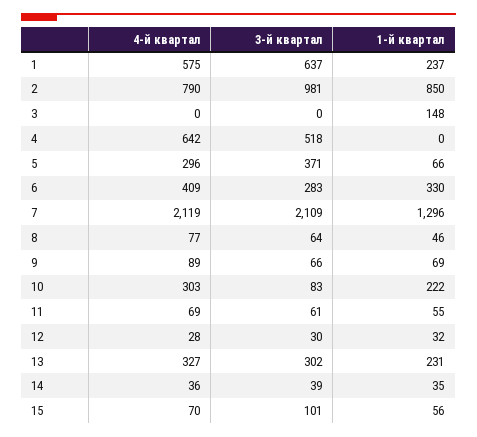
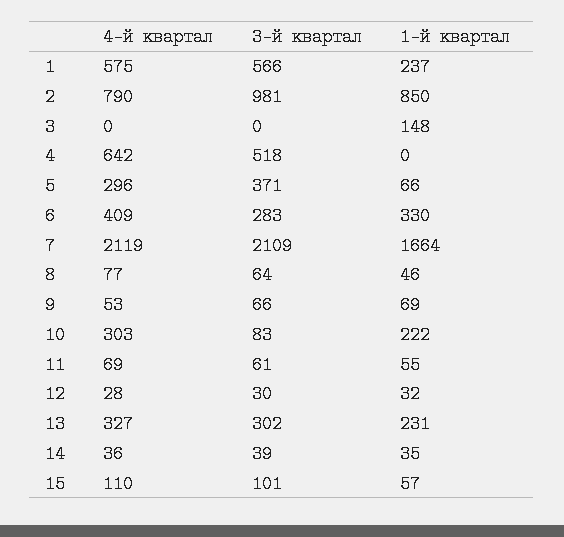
  {
    "4-й квартал": {
      "1": 575,
      "2": 790,
      "3": 0,
      "4": 642,
      "5": 296,
      "6": 409,
      "7": 2119,
      "8": 77,
-     "9": 89,
+     "9": 53,
      "10": 303,
      "11": 69,
      "12": 28,
      "13": 327,
      "14": 36,
-     "15": 70
+     "15": 110
    },
    "3-й квартал": {
-     "1": 637,
+     "1": 566,
      "2": 981,
      "3": 0,
      "4": 518,
      "5": 371,
      "6": 283,
      "7": 2109,
      "8": 64,
      "9": 66,
      "10": 83,
      "11": 61,
      "12": 30,
      "13": 302,
      "14": 39,
      "15": 101
    },
    "1-й квартал": {
      "1": 237,
      "2": 850,
      "3": 148,
      "4": 0,
      "5": 66,
      "6": 330,
-     "7": 1296,
+     "7": 1664,
      "8": 46,
      "9": 69,
      "10": 222,
      "11": 55,
      "12": 32,
      "13": 231,
      "14": 35,
-     "15": 56
+     "15": 57
    }
  }

